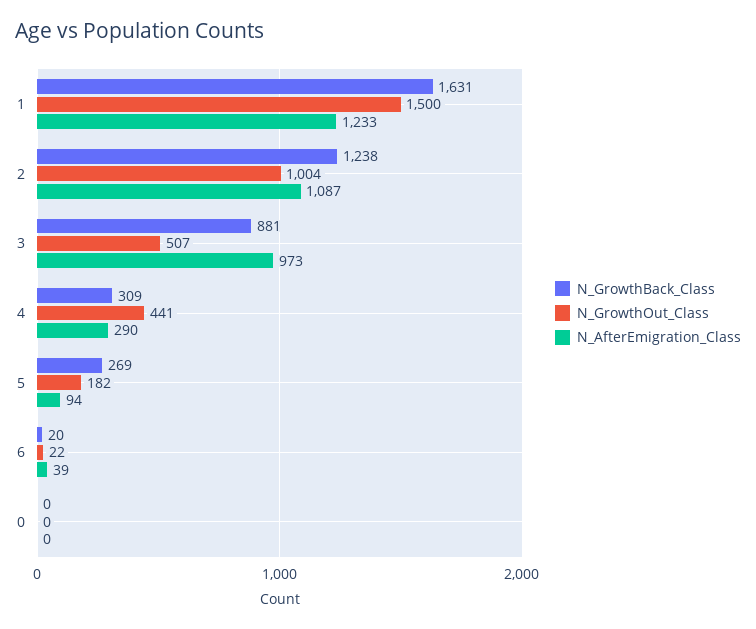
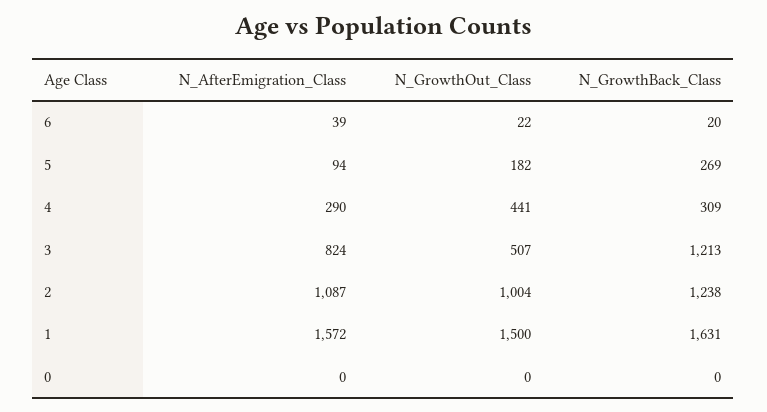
  {
    "N_GrowthBack_Class": {
      "1": 1631,
      "2": 1238,
-     "3": 881,
+     "3": 1213,
      "4": 309,
      "5": 269,
      "6": 20,
      "0": 0
    },
    "N_GrowthOut_Class": {
      "1": 1500,
      "2": 1004,
      "3": 507,
      "4": 441,
      "5": 182,
      "6": 22,
      "0": 0
    },
    "N_AfterEmigration_Class": {
-     "1": 1233,
+     "1": 1572,
      "2": 1087,
-     "3": 973,
+     "3": 824,
      "4": 290,
      "5": 94,
      "6": 39,
      "0": 0
    }
  }

